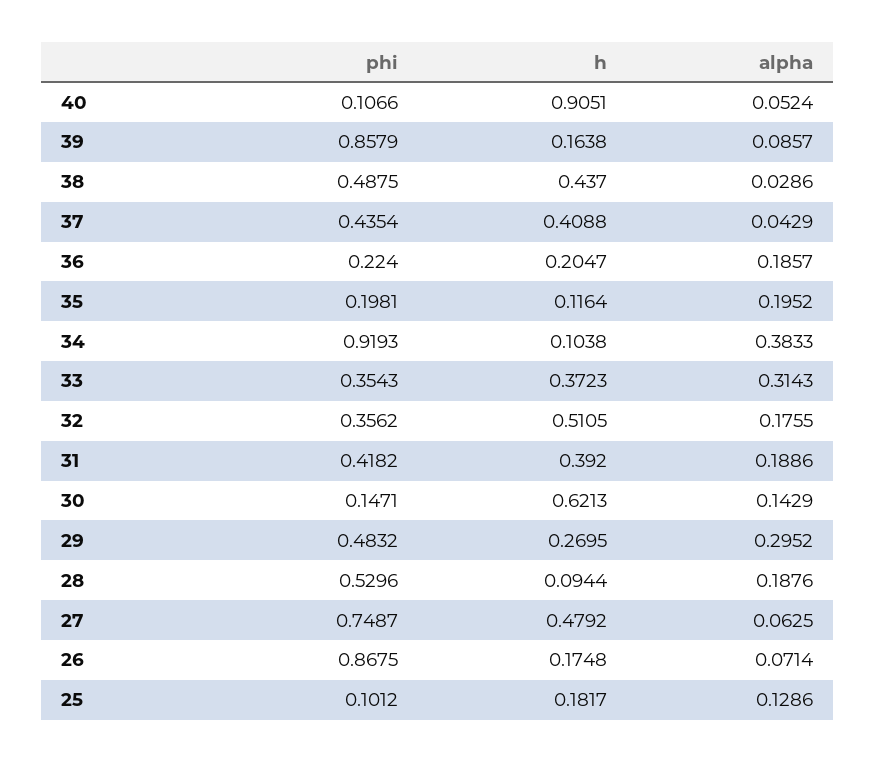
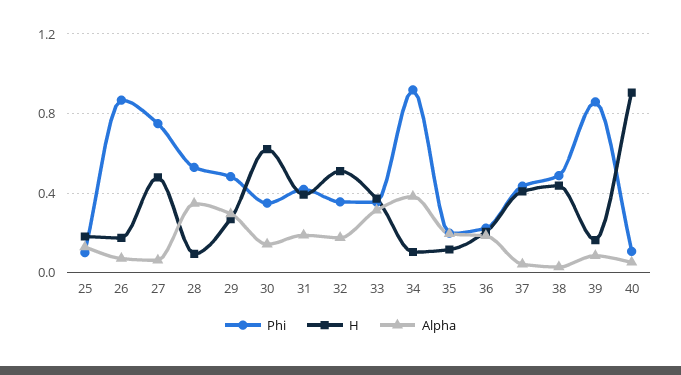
  {
    "phi": {
      "40": 0.1066,
      "39": 0.8579,
      "38": 0.4875,
      "37": 0.4354,
      "36": 0.224,
      "35": 0.1981,
      "34": 0.9193,
      "33": 0.3543,
      "32": 0.3562,
      "31": 0.4182,
-     "30": 0.1471,
+     "30": 0.35,
      "29": 0.4832,
      "28": 0.5296,
      "27": 0.7487,
      "26": 0.8675,
      "25": 0.1012
    },
    "h": {
      "40": 0.9051,
      "39": 0.1638,
      "38": 0.437,
      "37": 0.4088,
      "36": 0.2047,
      "35": 0.1164,
      "34": 0.1038,
      "33": 0.3723,
      "32": 0.5105,
      "31": 0.392,
      "30": 0.6213,
      "29": 0.2695,
      "28": 0.0944,
      "27": 0.4792,
      "26": 0.1748,
      "25": 0.1817
    },
    "alpha": {
      "40": 0.0524,
      "39": 0.0857,
      "38": 0.0286,
      "37": 0.0429,
      "36": 0.1857,
      "35": 0.1952,
      "34": 0.3833,
      "33": 0.3143,
      "32": 0.1755,
      "31": 0.1886,
      "30": 0.1429,
      "29": 0.2952,
-     "28": 0.1876,
+     "28": 0.35,
      "27": 0.0625,
      "26": 0.0714,
      "25": 0.1286
    }
  }

